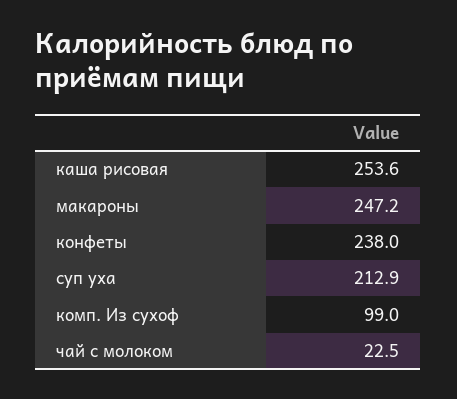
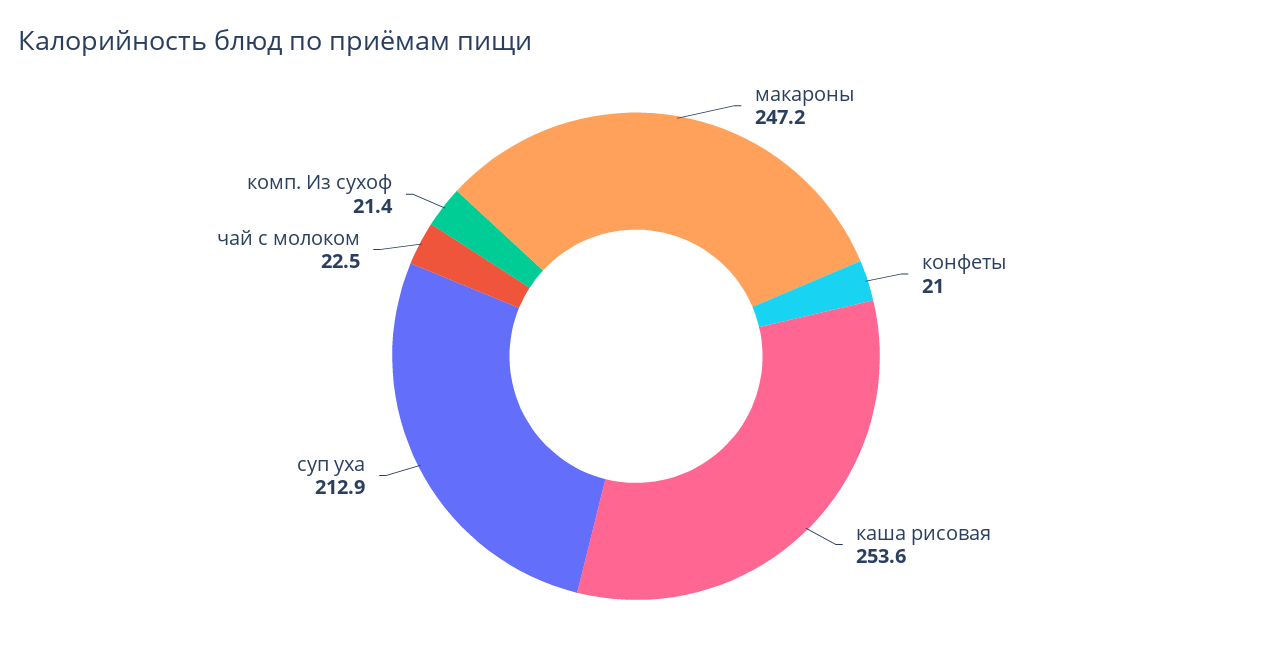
  {
    "каша рисовая": 253.6,
    "макароны": 247.2,
-   "конфеты": 238,
+   "конфеты": 21,
    "суп уха": 212.9,
-   "комп. Из сухоф": 99,
+   "комп. Из сухоф": 21.4,
    "чай с молоком": 22.5
  }

